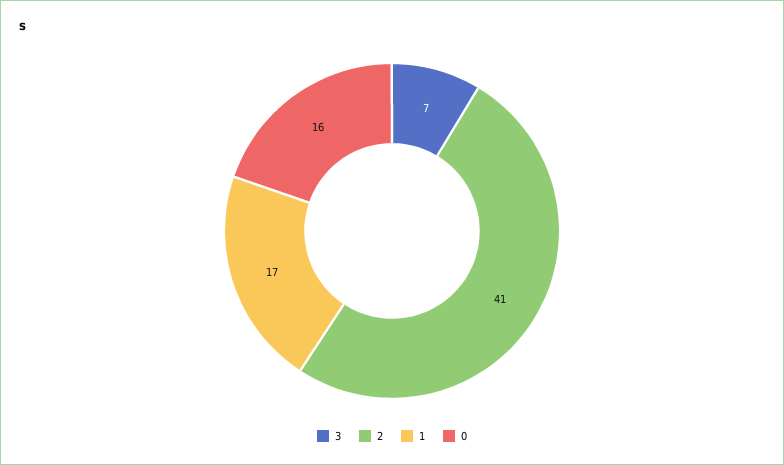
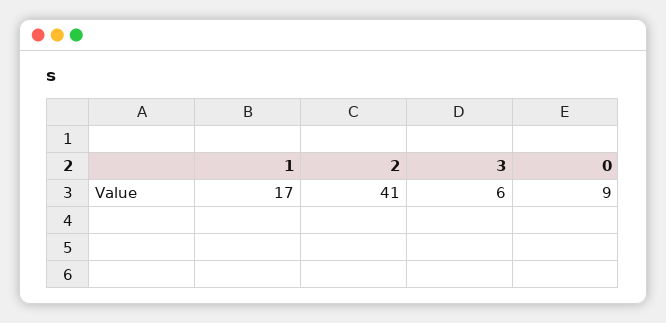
  {
-   "3": 7,
+   "3": 6,
    "2": 41,
    "1": 17,
-   "0": 16
+   "0": 9
  }

